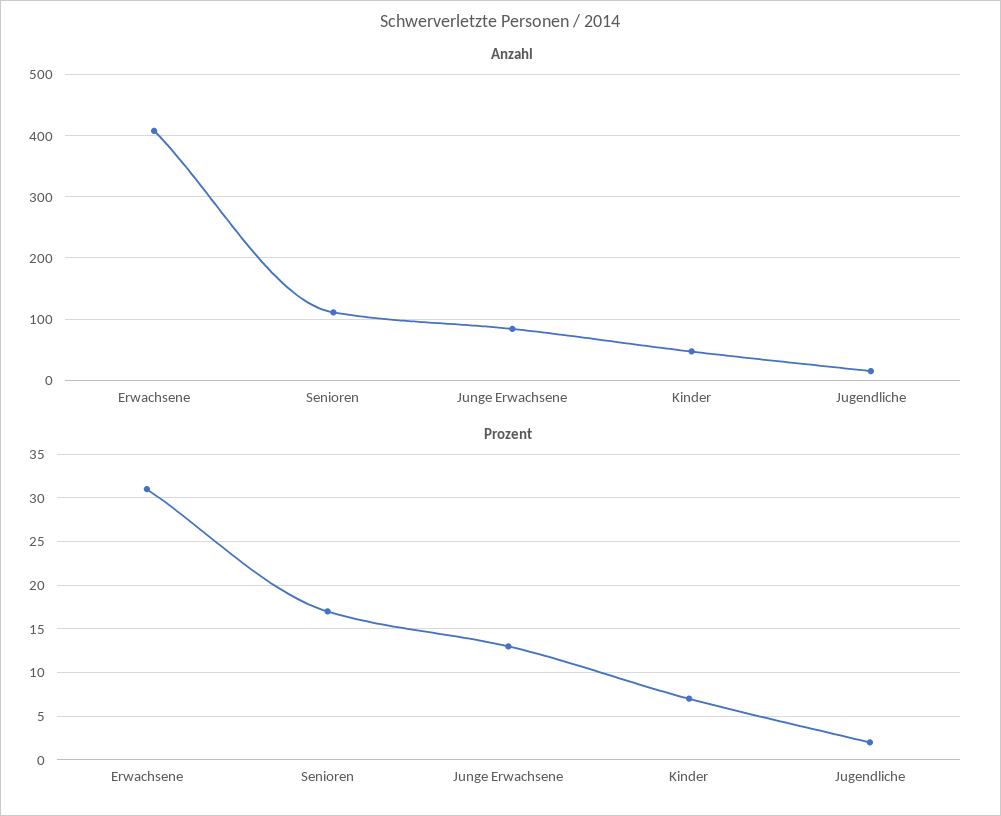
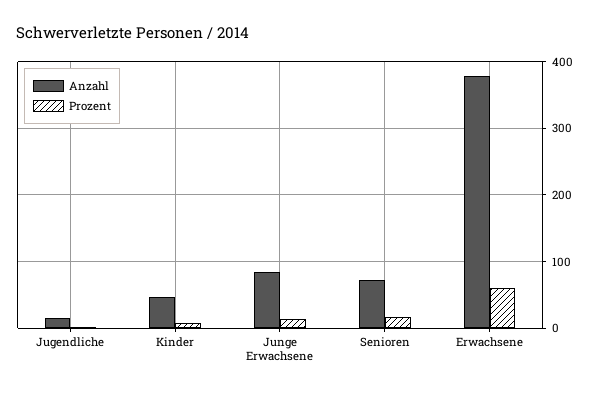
  {
    "Anzahl": {
-     "Erwachsene": 410,
+     "Erwachsene": 380,
-     "Senioren": 110,
+     "Senioren": 70,
      "Junge Erwachsene": 80,
      "Kinder": 50,
      "Jugendliche": 20
    },
    "Prozent": {
-     "Erwachsene": 31,
+     "Erwachsene": 60,
      "Senioren": 17,
      "Junge Erwachsene": 13,
      "Kinder": 7,
      "Jugendliche": 2
    }
  }

